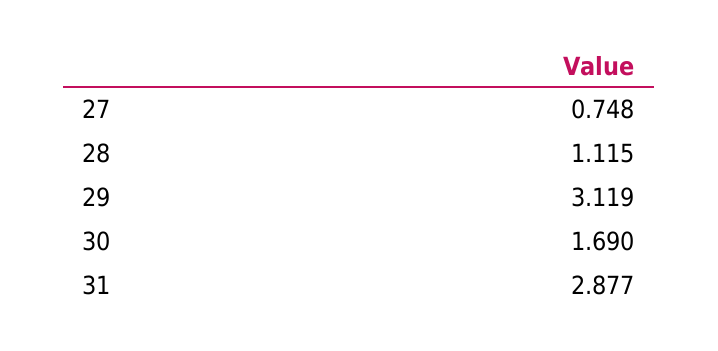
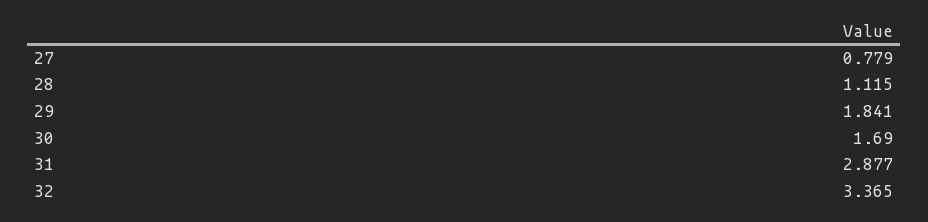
  {
-   "27": 0.748,
+   "27": 0.779,
    "28": 1.115,
-   "29": 3.119,
+   "29": 1.841,
    "30": 1.69,
-   "31": 2.877
+   "31": 2.877,
+   "32": 3.365
  }

